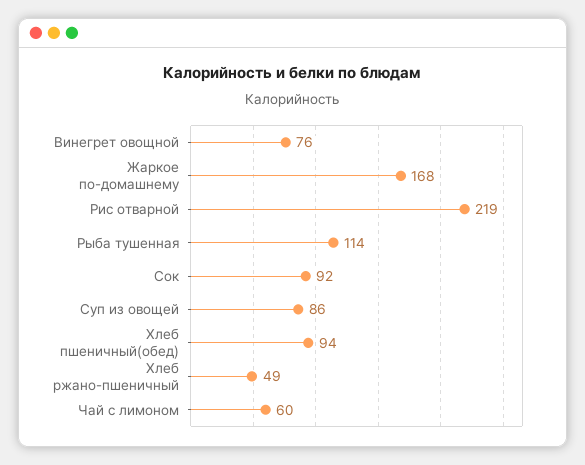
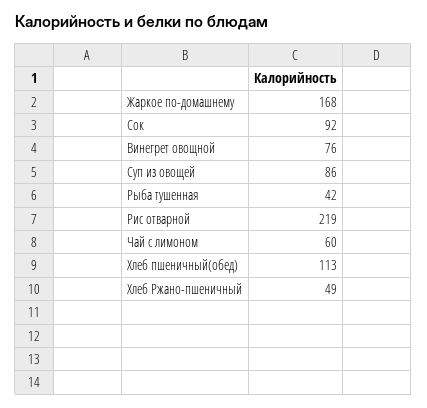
  {
    "Винегрет овощной": 76,
    "Жаркое по-домашнему": 168,
    "Рис отварной": 219,
-   "Рыба тушенная": 114,
+   "Рыба тушенная": 42,
    "Сок": 92,
    "Суп из овощей": 86,
-   "Хлеб пшеничный(обед)": 94,
+   "Хлеб пшеничный(обед)": 113,
    "Хлеб ржано-пшеничный": 49,
    "Чай с лимоном": 60
  }

